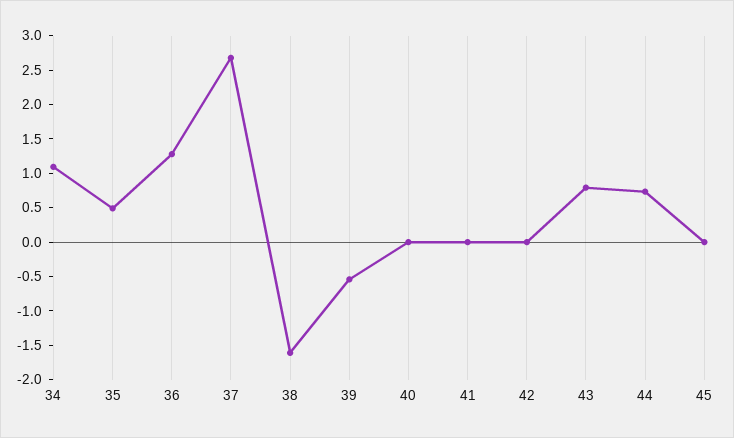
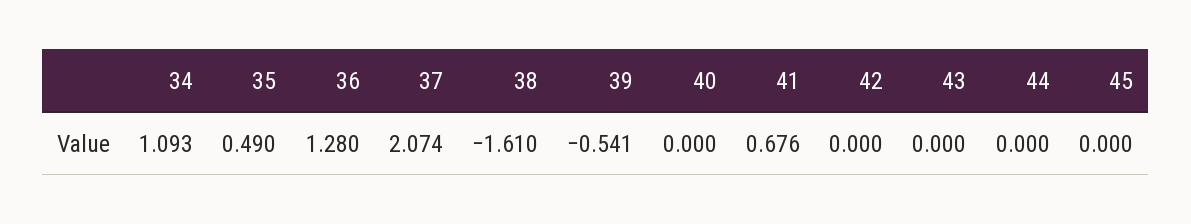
  {
    "34": 1.093,
    "35": 0.49,
    "36": 1.28,
-   "37": 2.75,
+   "37": 2.074,
    "38": -1.61,
    "39": -0.541,
    "40": 0,
-   "41": 0,
+   "41": 0.676,
    "42": 0,
-   "43": 0.75,
+   "43": 0,
-   "44": 0.75,
+   "44": 0,
    "45": 0
  }

